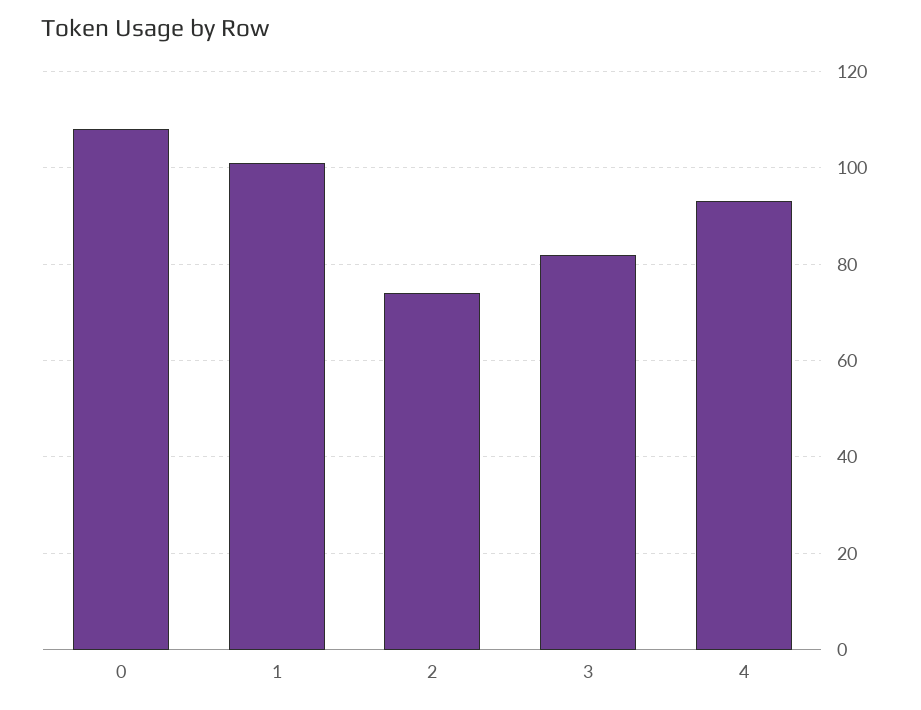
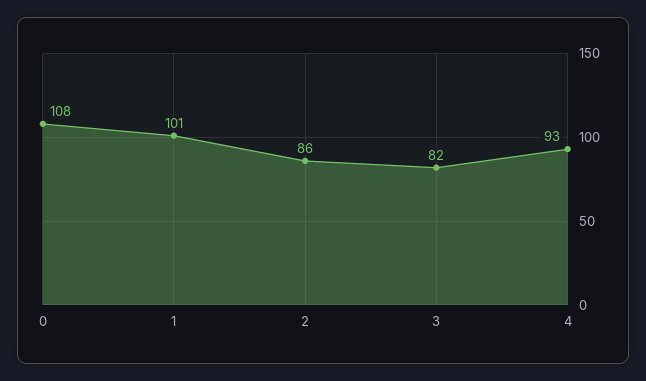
  {
    "0": 108,
    "1": 101,
-   "2": 75,
+   "2": 86,
    "3": 82,
    "4": 93
  }

